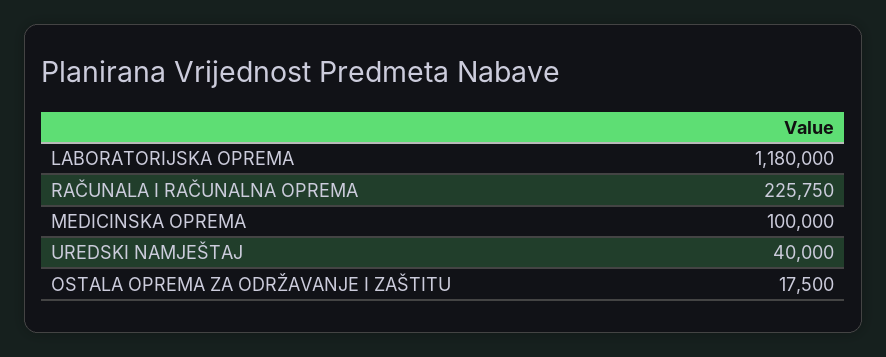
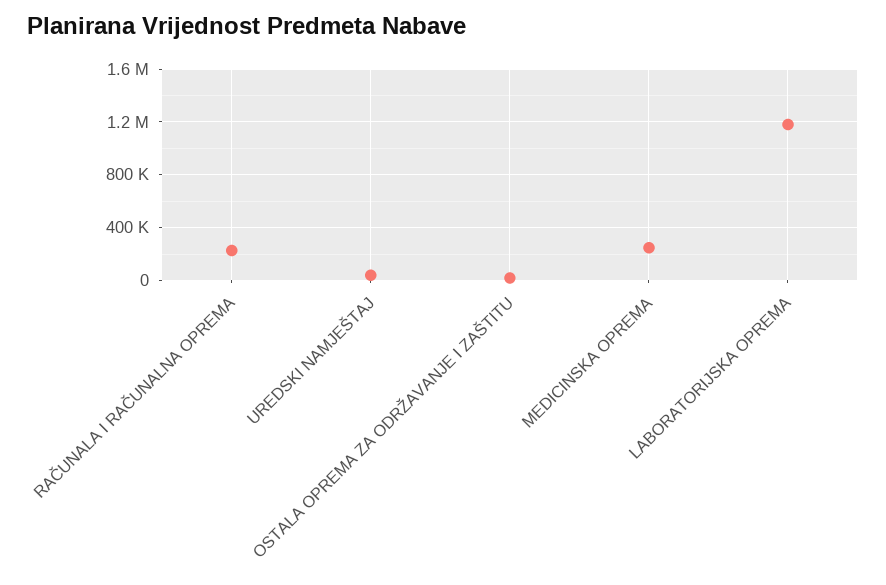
  {
    "LABORATORIJSKA OPREMA": 1180000,
    "RAČUNALA I RAČUNALNA OPREMA": 225750,
-   "MEDICINSKA OPREMA": 100000,
+   "MEDICINSKA OPREMA": 250000,
    "UREDSKI NAMJEŠTAJ": 40000,
    "OSTALA OPREMA ZA ODRŽAVANJE I ZAŠTITU": 17500
  }

